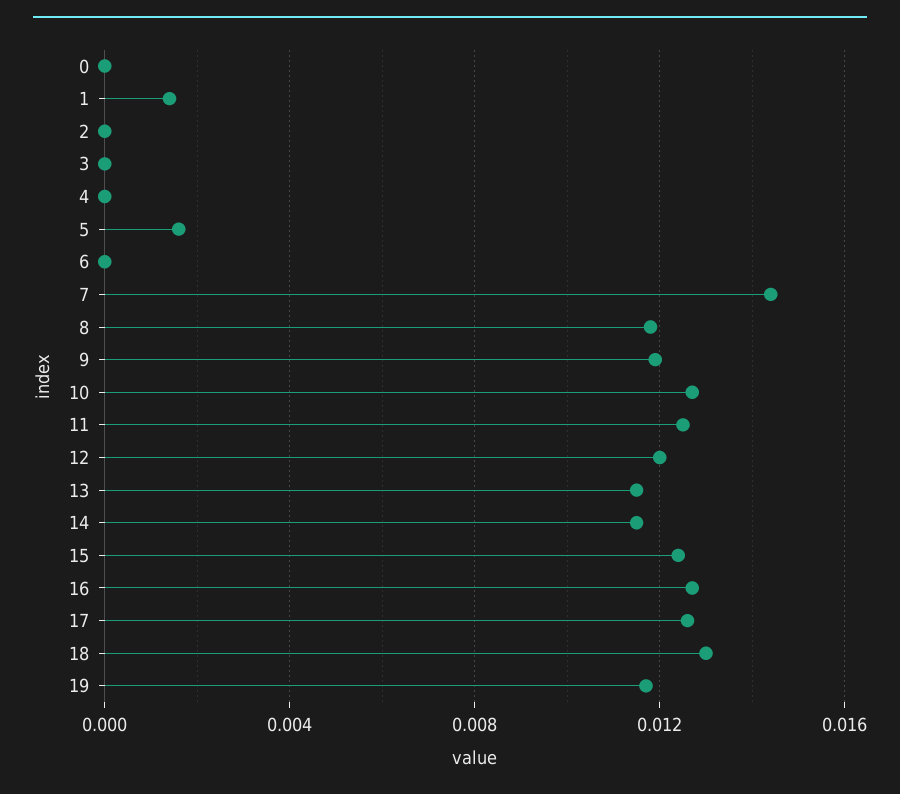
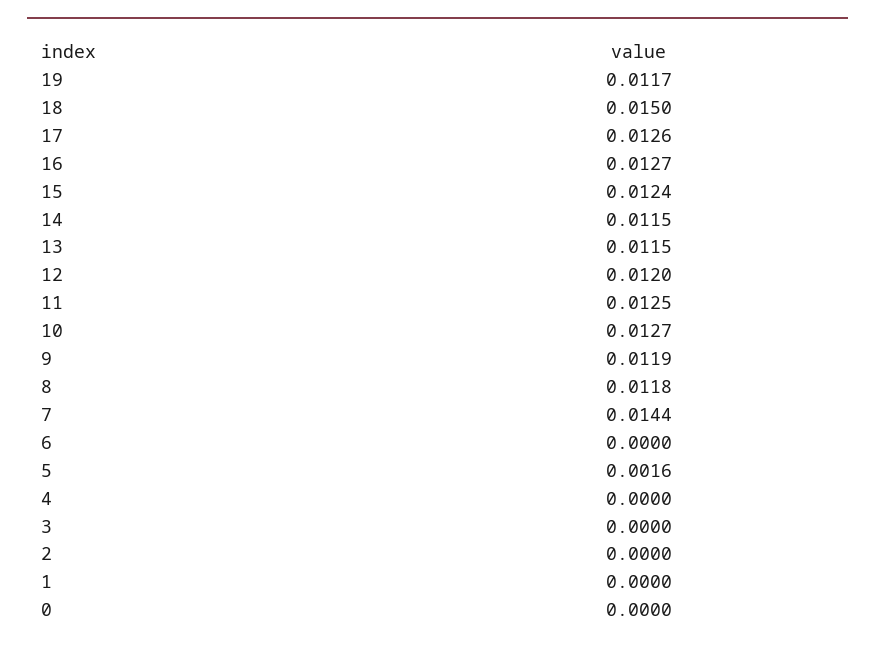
  {
    "0": 0,
-   "1": 0.0015,
+   "1": 0,
    "2": 0,
    "3": 0,
    "4": 0,
    "5": 0.0016,
    "6": 0,
    "7": 0.0144,
    "8": 0.0118,
    "9": 0.0119,
    "10": 0.0127,
    "11": 0.0125,
    "12": 0.012,
    "13": 0.0115,
    "14": 0.0115,
    "15": 0.0124,
    "16": 0.0127,
    "17": 0.0126,
-   "18": 0.013,
+   "18": 0.015,
    "19": 0.0117
  }

